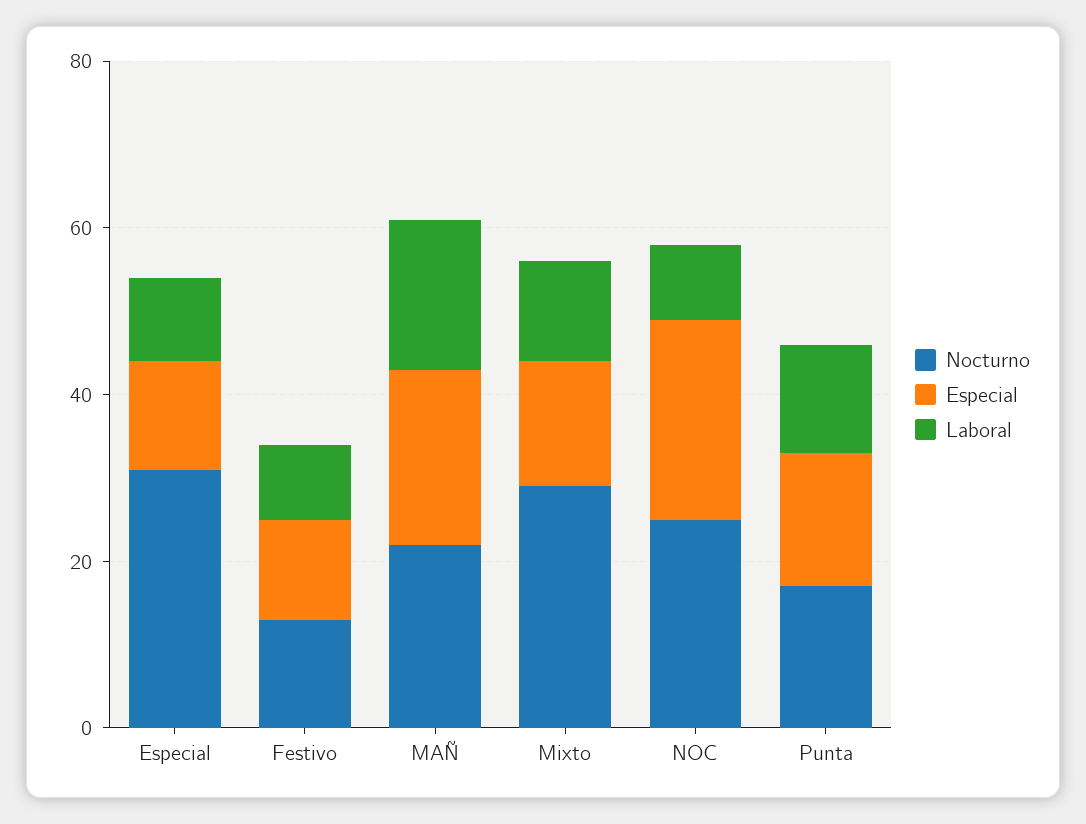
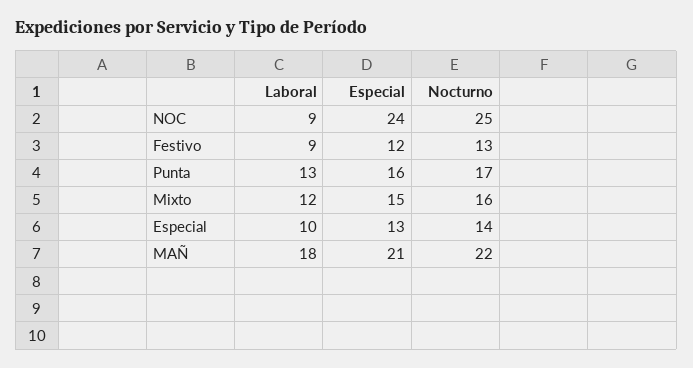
  {
    "Nocturno": {
-     "Especial": 30,
+     "Especial": 14,
      "Festivo": 13,
      "MAÑ": 22,
-     "Mixto": 30,
+     "Mixto": 16,
      "NOC": 25,
      "Punta": 17
    },
    "Especial": {
      "Especial": 13,
      "Festivo": 12,
      "MAÑ": 21,
      "Mixto": 15,
      "NOC": 24,
      "Punta": 16
    },
    "Laboral": {
      "Especial": 10,
      "Festivo": 9,
      "MAÑ": 18,
      "Mixto": 12,
      "NOC": 9,
      "Punta": 13
    }
  }

